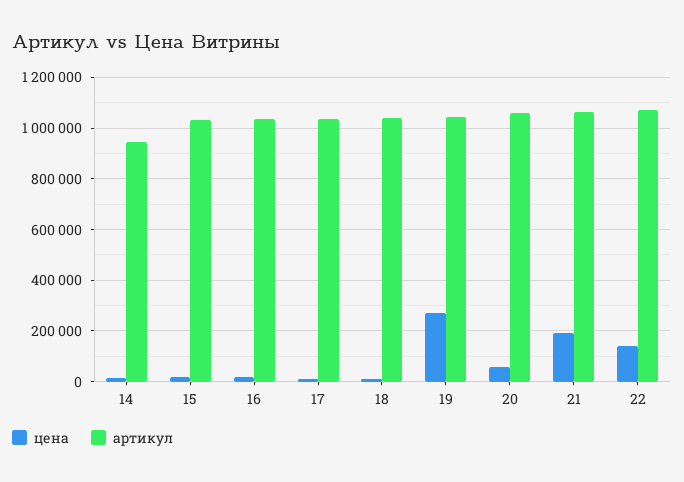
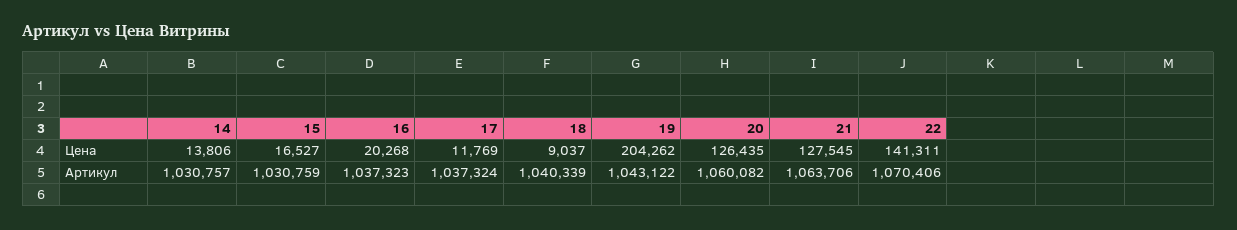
  {
    "цена": {
      "14": 13806,
      "15": 16527,
      "16": 20268,
      "17": 11769,
      "18": 9037,
-     "19": 275000,
+     "19": 204262,
-     "20": 50000,
+     "20": 126435,
-     "21": 200000,
+     "21": 127545,
      "22": 141311
    },
    "артикул": {
-     "14": 950000,
+     "14": 1030757,
      "15": 1030759,
      "16": 1037323,
      "17": 1037324,
      "18": 1040339,
      "19": 1043122,
      "20": 1060082,
      "21": 1063706,
      "22": 1070406
    }
  }

